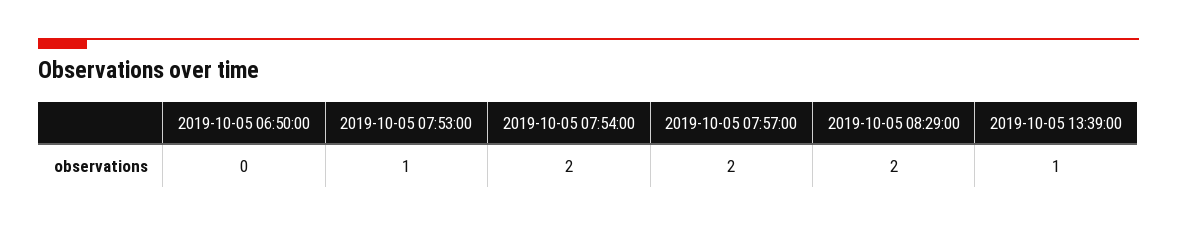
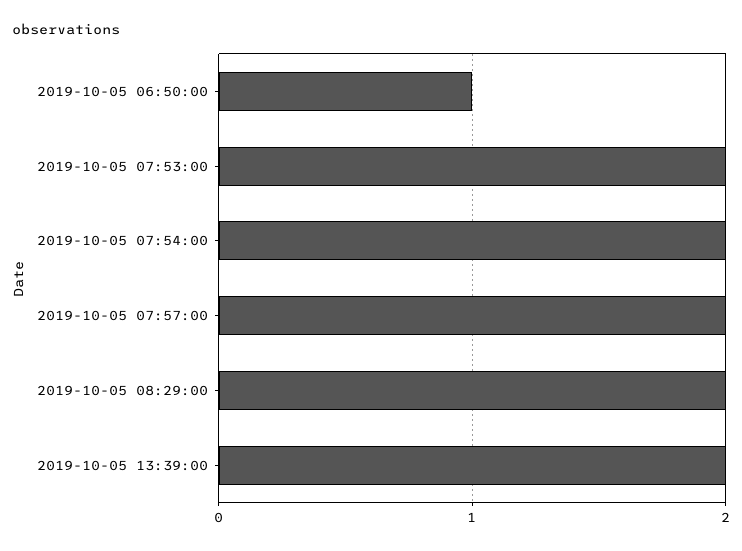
  {
-   "2019-10-05 06:50:00": 0,
+   "2019-10-05 06:50:00": 1,
-   "2019-10-05 07:53:00": 1,
+   "2019-10-05 07:53:00": 2,
    "2019-10-05 07:54:00": 2,
    "2019-10-05 07:57:00": 2,
    "2019-10-05 08:29:00": 2,
-   "2019-10-05 13:39:00": 1
+   "2019-10-05 13:39:00": 2
  }

